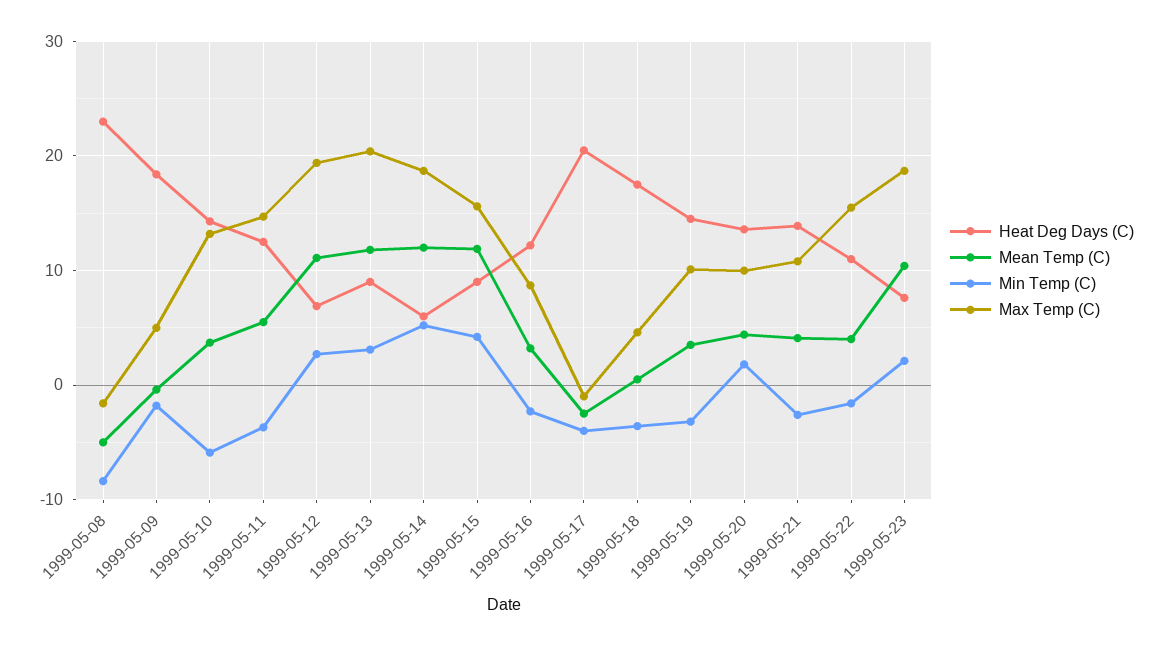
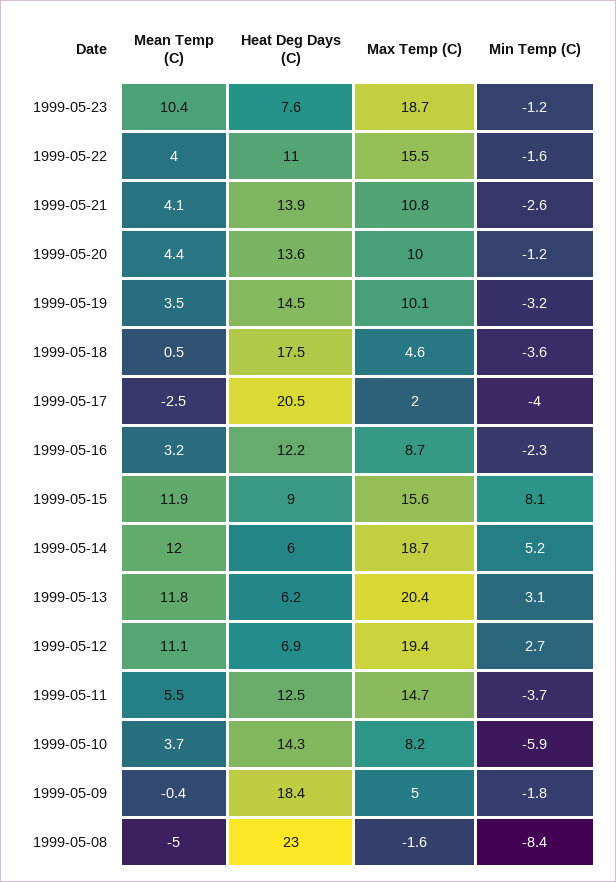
  {
    "Heat Deg Days (C)": {
      "1999-05-08": 23,
      "1999-05-09": 18.4,
      "1999-05-10": 14.3,
      "1999-05-11": 12.5,
      "1999-05-12": 6.9,
-     "1999-05-13": 9,
+     "1999-05-13": 6.2,
      "1999-05-14": 6,
      "1999-05-15": 9,
      "1999-05-16": 12.2,
      "1999-05-17": 20.5,
      "1999-05-18": 17.5,
      "1999-05-19": 14.5,
      "1999-05-20": 13.6,
      "1999-05-21": 13.9,
      "1999-05-22": 11,
      "1999-05-23": 7.6
    },
    "Mean Temp (C)": {
      "1999-05-08": -5,
      "1999-05-09": -0.4,
      "1999-05-10": 3.7,
      "1999-05-11": 5.5,
      "1999-05-12": 11.1,
      "1999-05-13": 11.8,
      "1999-05-14": 12,
      "1999-05-15": 11.9,
      "1999-05-16": 3.2,
      "1999-05-17": -2.5,
      "1999-05-18": 0.5,
      "1999-05-19": 3.5,
      "1999-05-20": 4.4,
      "1999-05-21": 4.1,
      "1999-05-22": 4,
      "1999-05-23": 10.4
    },
    "Min Temp (C)": {
      "1999-05-08": -8.4,
      "1999-05-09": -1.8,
      "1999-05-10": -5.9,
      "1999-05-11": -3.7,
      "1999-05-12": 2.7,
      "1999-05-13": 3.1,
      "1999-05-14": 5.2,
-     "1999-05-15": 4,
+     "1999-05-15": 8.1,
      "1999-05-16": -2.3,
      "1999-05-17": -4,
      "1999-05-18": -3.6,
      "1999-05-19": -3.2,
-     "1999-05-20": 2,
+     "1999-05-20": -1.2,
      "1999-05-21": -2.6,
      "1999-05-22": -1.6,
-     "1999-05-23": 2
+     "1999-05-23": -1.2
    },
    "Max Temp (C)": {
      "1999-05-08": -1.6,
      "1999-05-09": 5,
-     "1999-05-10": 13,
+     "1999-05-10": 8.2,
      "1999-05-11": 14.7,
      "1999-05-12": 19.4,
      "1999-05-13": 20.4,
      "1999-05-14": 18.7,
      "1999-05-15": 15.6,
      "1999-05-16": 8.7,
-     "1999-05-17": -1,
+     "1999-05-17": 2,
      "1999-05-18": 4.6,
      "1999-05-19": 10.1,
      "1999-05-20": 10,
      "1999-05-21": 10.8,
      "1999-05-22": 15.5,
      "1999-05-23": 18.7
    }
  }

